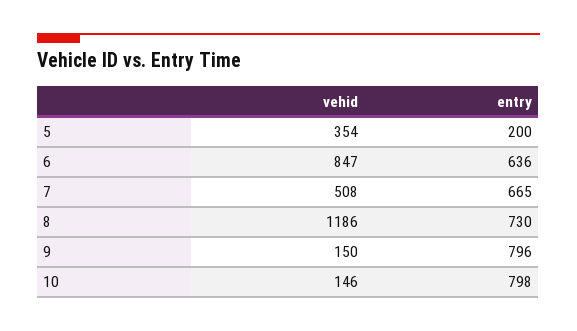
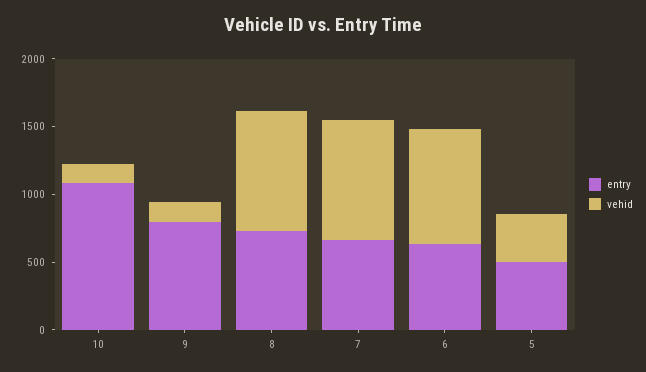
  {
    "vehid": {
      "5": 354,
      "6": 847,
-     "7": 508,
+     "7": 900,
-     "8": 1186,
+     "8": 900,
      "9": 150,
      "10": 146
    },
    "entry": {
-     "5": 200,
+     "5": 500,
      "6": 636,
      "7": 665,
      "8": 730,
      "9": 796,
-     "10": 798
+     "10": 1100
    }
  }

